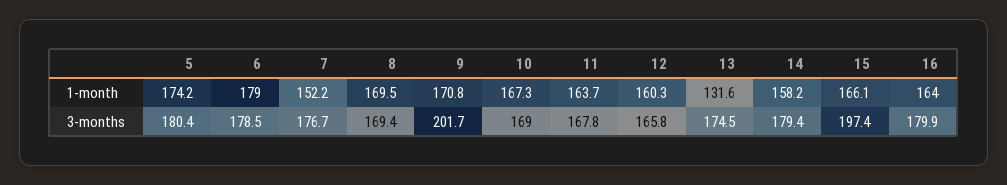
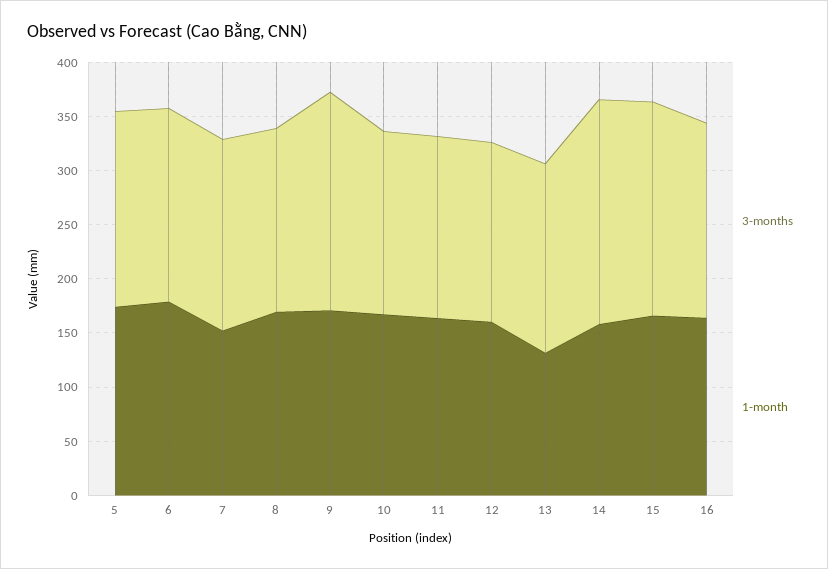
  {
    "1-month": {
      "5": 174.2,
      "6": 179,
      "7": 152.2,
      "8": 169.5,
      "9": 170.8,
      "10": 167.3,
      "11": 163.7,
      "12": 160.3,
      "13": 131.6,
      "14": 158.2,
      "15": 166.1,
      "16": 164
    },
    "3-months": {
      "5": 180.4,
      "6": 178.5,
      "7": 176.7,
      "8": 169.4,
      "9": 201.7,
      "10": 169,
      "11": 167.8,
      "12": 165.8,
      "13": 174.5,
-     "14": 179.4,
+     "14": 210,
      "15": 197.4,
      "16": 179.9
    }
  }

